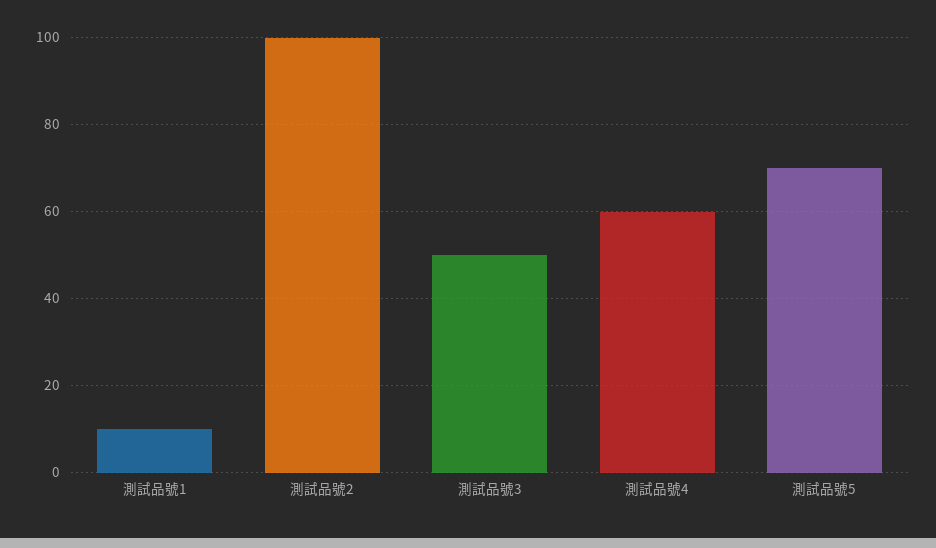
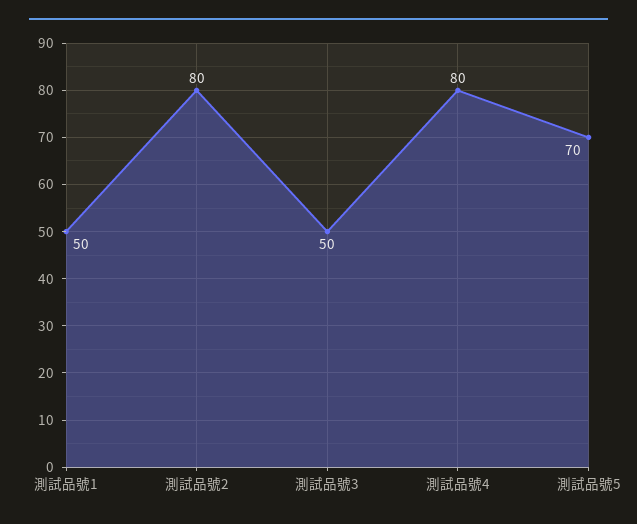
  {
-   "測試品號1": 10,
+   "測試品號1": 50,
-   "測試品號2": 100,
+   "測試品號2": 80,
    "測試品號3": 50,
-   "測試品號4": 60,
+   "測試品號4": 80,
    "測試品號5": 70
  }

